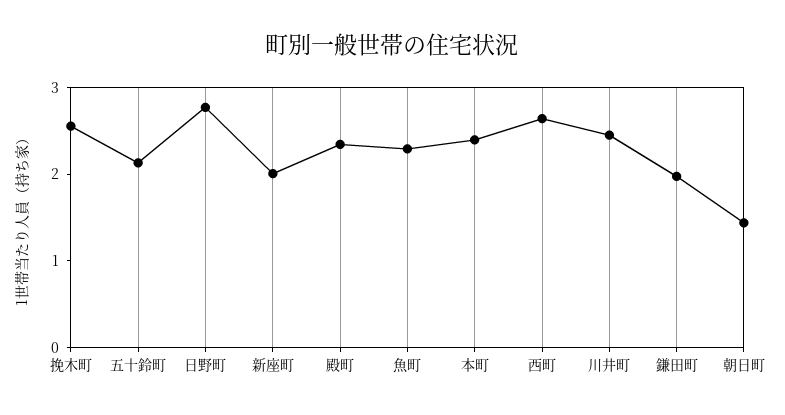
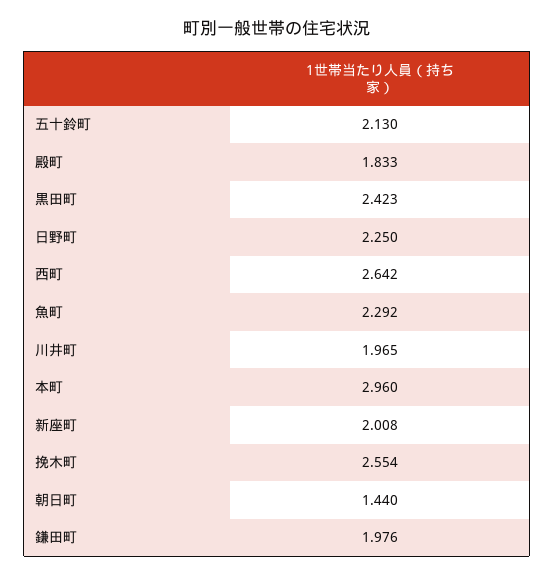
  {
    "挽木町": 2.554,
    "五十鈴町": 2.13,
-   "日野町": 2.8,
+   "日野町": 2.25,
    "新座町": 2.008,
-   "殿町": 2.4,
+   "殿町": 1.833,
    "魚町": 2.292,
-   "本町": 2.4,
+   "本町": 2.96,
    "西町": 2.642,
-   "川井町": 2.4,
+   "川井町": 1.965,
    "鎌田町": 1.976,
-   "朝日町": 1.44
+   "朝日町": 1.44,
+   "黒田町": 2.423
  }

